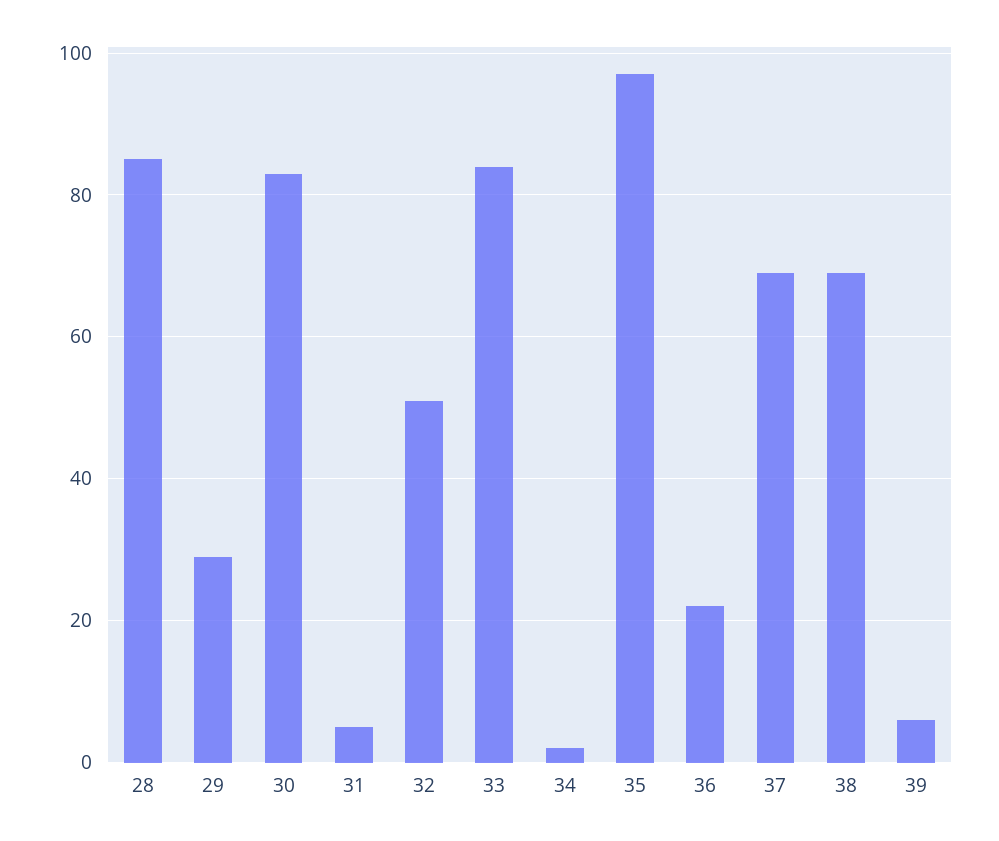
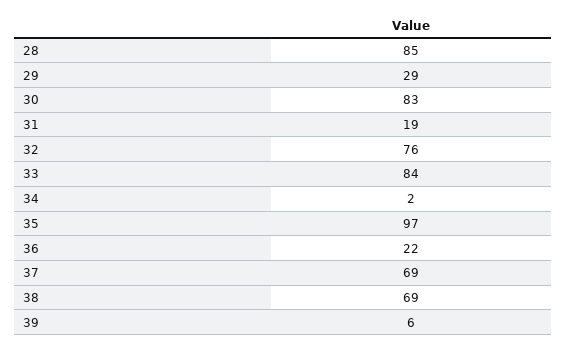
  {
    "28": 85,
    "29": 29,
    "30": 83,
-   "31": 5,
+   "31": 19,
-   "32": 50,
+   "32": 76,
    "33": 84,
    "34": 2,
    "35": 97,
    "36": 22,
    "37": 69,
    "38": 69,
    "39": 6
  }

